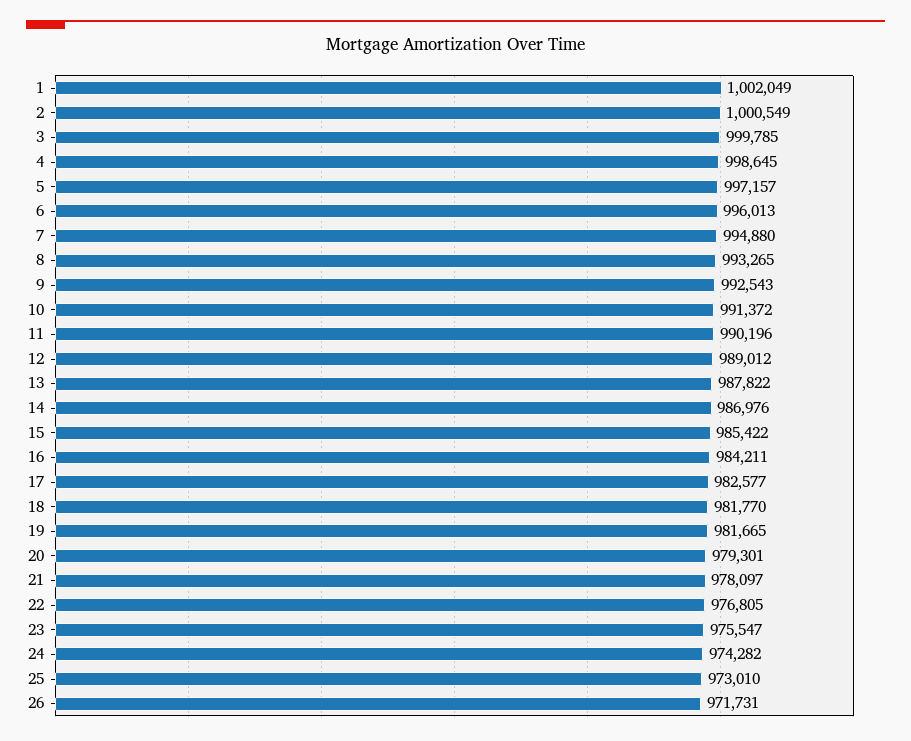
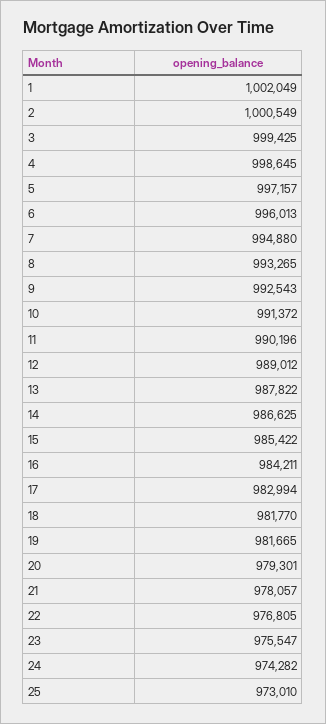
  {
    "1": 1002049,
    "2": 1000549,
-   "3": 999785,
+   "3": 999425,
    "4": 998645,
    "5": 997157,
    "6": 996013,
    "7": 994880,
    "8": 993265,
    "9": 992543,
    "10": 991372,
    "11": 990196,
    "12": 989012,
    "13": 987822,
-   "14": 986976,
+   "14": 986625,
    "15": 985422,
    "16": 984211,
-   "17": 982577,
+   "17": 982994,
    "18": 981770,
    "19": 981665,
    "20": 979301,
-   "21": 978097,
+   "21": 978057,
    "22": 976805,
    "23": 975547,
    "24": 974282,
-   "25": 973010,
+   "25": 973010
-   "26": 971731
  }

